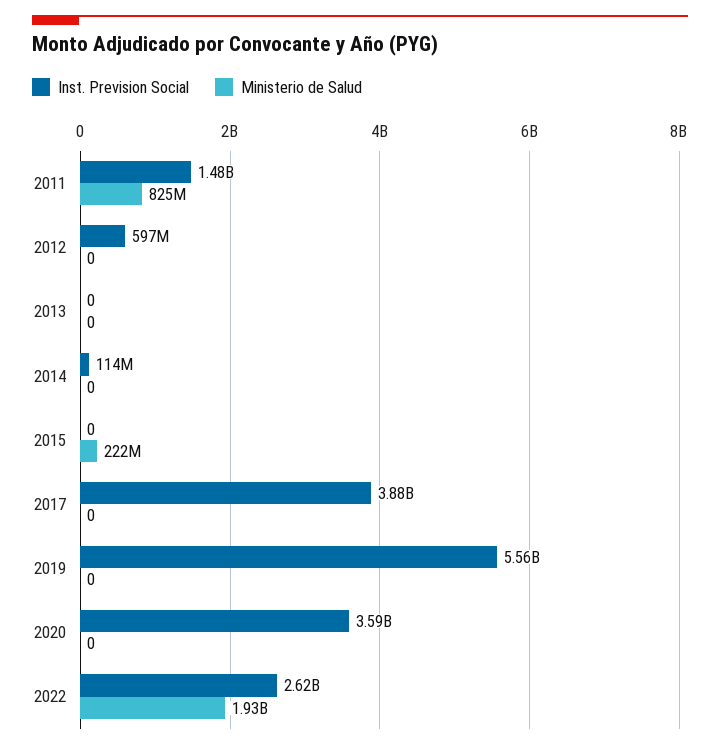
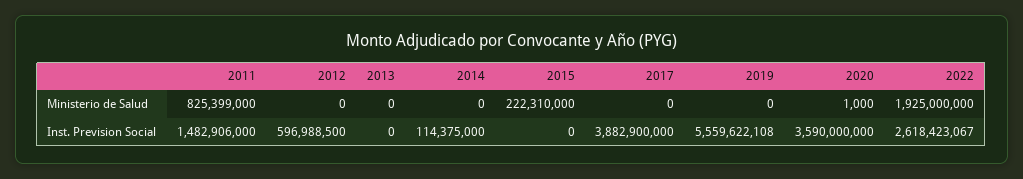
  {
    "Inst. Prevision Social": {
      "2011": 1482906000,
      "2012": 596988500,
      "2013": 0,
      "2014": 114375000,
      "2015": 0,
      "2017": 3882900000,
      "2019": 5559622108,
      "2020": 3590000000,
      "2022": 2618423067
    },
    "Ministerio de Salud": {
      "2011": 825399000,
      "2012": 0,
      "2013": 0,
      "2014": 0,
      "2015": 222310000,
      "2017": 0,
      "2019": 0,
-     "2020": 0,
+     "2020": 1000,
      "2022": 1925000000
    }
  }

